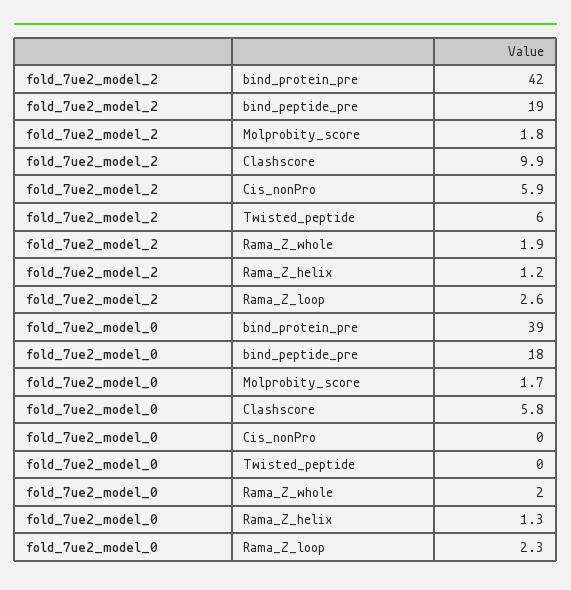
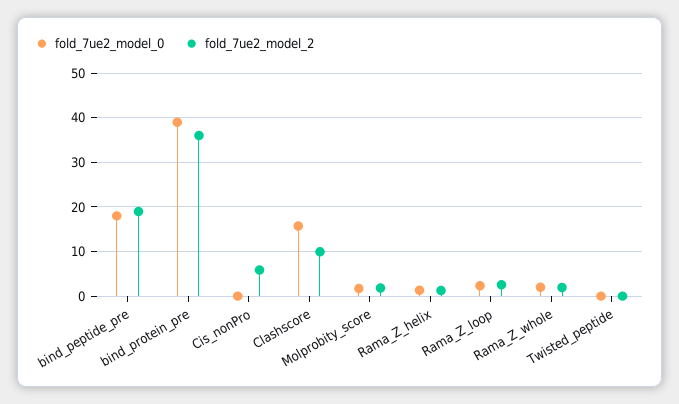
  {
    "fold_7ue2_model_2": {
-     "bind_protein_pre": 42,
+     "bind_protein_pre": 36,
      "bind_peptide_pre": 19,
      "Molprobity_score": 1.8,
      "Clashscore": 9.9,
      "Cis_nonPro": 5.9,
-     "Twisted_peptide": 6,
+     "Twisted_peptide": 0,
      "Rama_Z_whole": 1.9,
      "Rama_Z_helix": 1.2,
      "Rama_Z_loop": 2.6
    },
    "fold_7ue2_model_0": {
      "bind_protein_pre": 39,
      "bind_peptide_pre": 18,
      "Molprobity_score": 1.7,
-     "Clashscore": 5.8,
+     "Clashscore": 16,
      "Cis_nonPro": 0,
      "Twisted_peptide": 0,
      "Rama_Z_whole": 2,
      "Rama_Z_helix": 1.3,
      "Rama_Z_loop": 2.3
    }
  }

